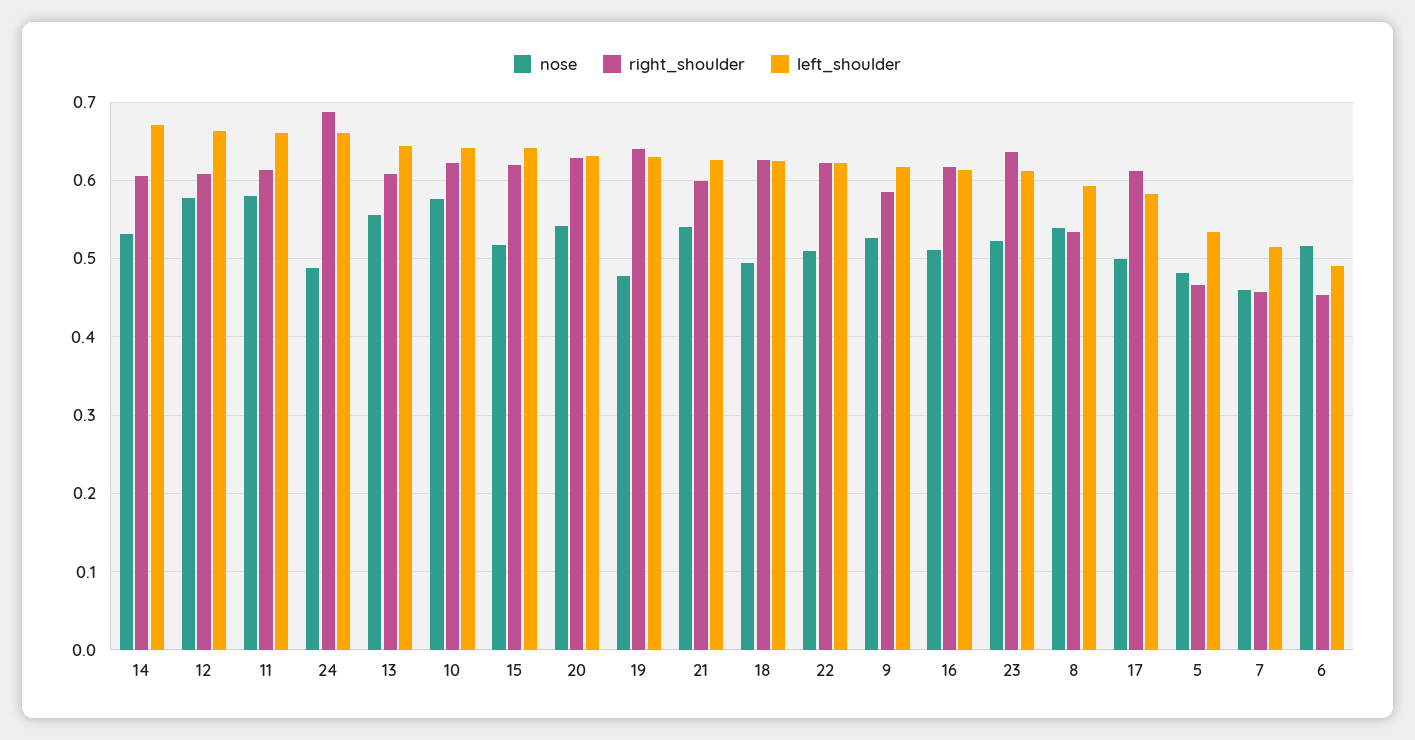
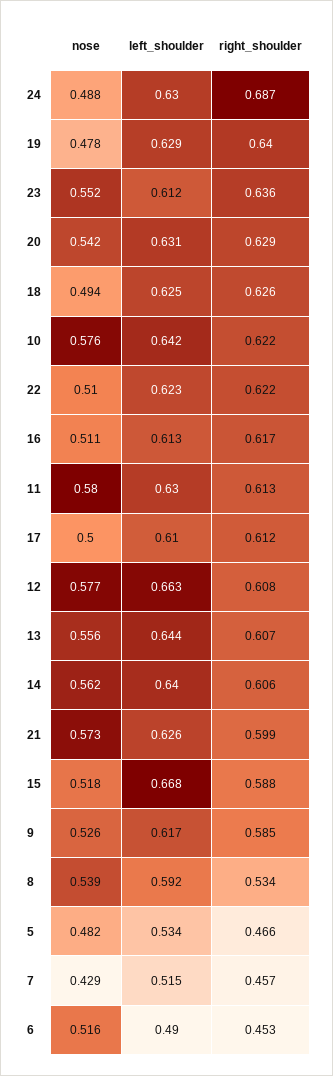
  {
    "nose": {
-     "14": 0.53,
+     "14": 0.562,
      "12": 0.577,
      "11": 0.58,
      "24": 0.488,
      "13": 0.556,
      "10": 0.576,
      "15": 0.518,
      "20": 0.542,
      "19": 0.478,
-     "21": 0.54,
+     "21": 0.573,
      "18": 0.494,
      "22": 0.51,
      "9": 0.526,
      "16": 0.511,
-     "23": 0.52,
+     "23": 0.552,
      "8": 0.539,
      "17": 0.5,
      "5": 0.482,
-     "7": 0.46,
+     "7": 0.429,
      "6": 0.516
    },
    "right_shoulder": {
      "14": 0.606,
      "12": 0.608,
      "11": 0.613,
      "24": 0.687,
      "13": 0.607,
      "10": 0.622,
-     "15": 0.62,
+     "15": 0.588,
      "20": 0.629,
      "19": 0.64,
      "21": 0.599,
      "18": 0.626,
      "22": 0.622,
      "9": 0.585,
      "16": 0.617,
      "23": 0.636,
      "8": 0.534,
      "17": 0.612,
      "5": 0.466,
      "7": 0.457,
      "6": 0.453
    },
    "left_shoulder": {
-     "14": 0.67,
+     "14": 0.64,
      "12": 0.663,
-     "11": 0.66,
+     "11": 0.63,
-     "24": 0.66,
+     "24": 0.63,
      "13": 0.644,
      "10": 0.642,
-     "15": 0.64,
+     "15": 0.668,
      "20": 0.631,
      "19": 0.629,
      "21": 0.626,
      "18": 0.625,
      "22": 0.623,
      "9": 0.617,
      "16": 0.613,
      "23": 0.612,
      "8": 0.592,
-     "17": 0.58,
+     "17": 0.61,
      "5": 0.534,
      "7": 0.515,
      "6": 0.49
    }
  }

